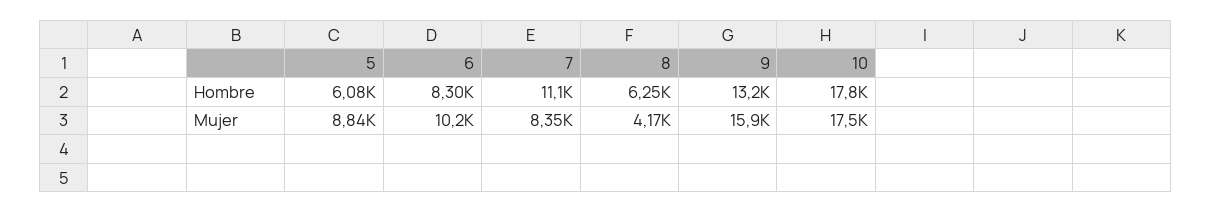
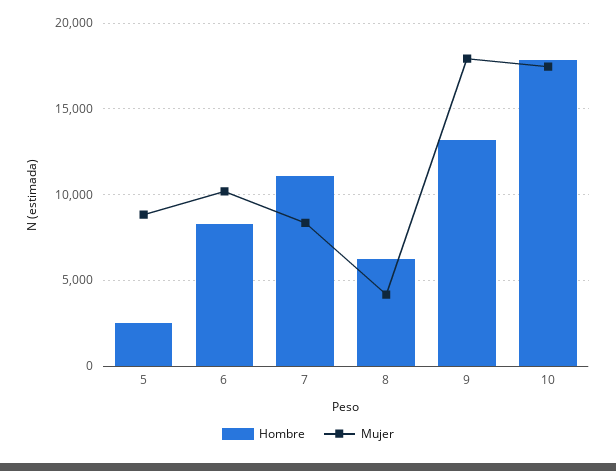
  {
    "Hombre": {
-     "5": 6080,
+     "5": 2500,
      "6": 8300,
      "7": 11100,
      "8": 6250,
      "9": 13200,
      "10": 17800
    },
    "Mujer": {
      "5": 8840,
      "6": 10200,
      "7": 8350,
      "8": 4170,
-     "9": 15900,
+     "9": 18000,
      "10": 17500
    }
  }

